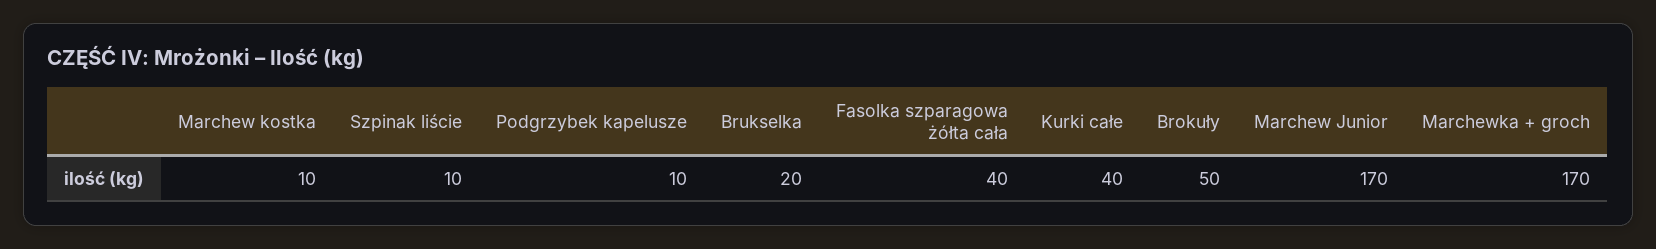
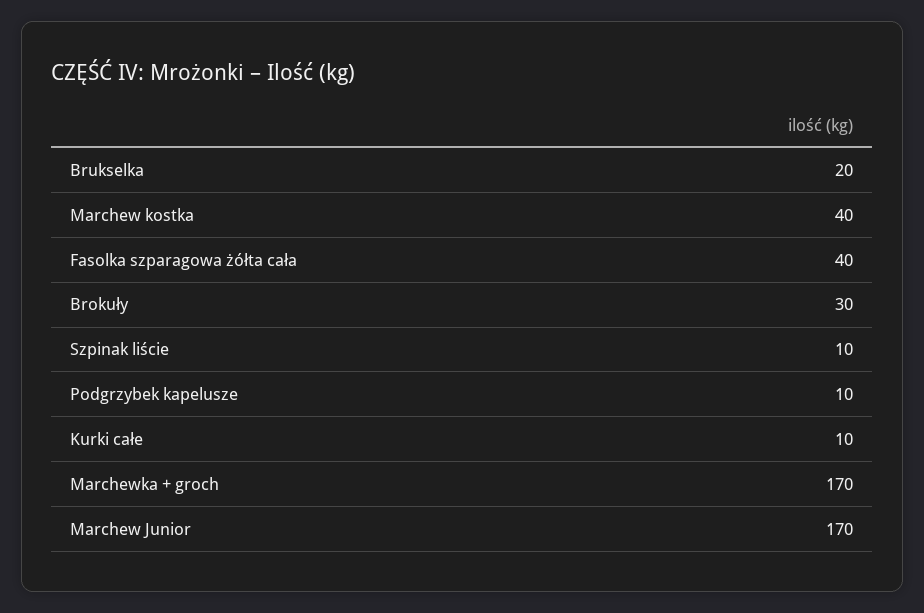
  {
-   "Marchew kostka": 10,
+   "Marchew kostka": 40,
    "Szpinak liście": 10,
    "Podgrzybek kapelusze": 10,
    "Brukselka": 20,
    "Fasolka szparagowa żółta cała": 40,
-   "Kurki całe": 40,
+   "Kurki całe": 10,
-   "Brokuły": 50,
+   "Brokuły": 30,
    "Marchew Junior": 170,
    "Marchewka + groch": 170
  }

